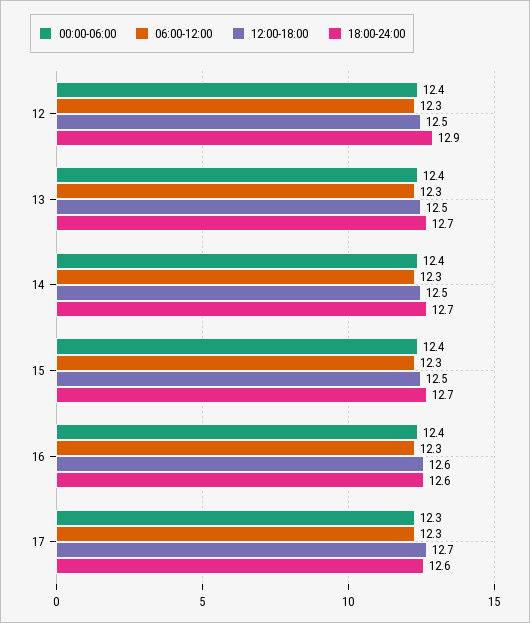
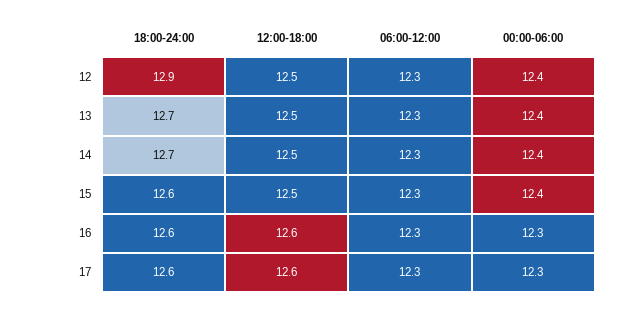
  {
    "00:00-06:00": {
      "12": 12.4,
      "13": 12.4,
      "14": 12.4,
      "15": 12.4,
-     "16": 12.4,
+     "16": 12.3,
      "17": 12.3
    },
    "06:00-12:00": {
      "12": 12.3,
      "13": 12.3,
      "14": 12.3,
      "15": 12.3,
      "16": 12.3,
      "17": 12.3
    },
    "12:00-18:00": {
      "12": 12.5,
      "13": 12.5,
      "14": 12.5,
      "15": 12.5,
      "16": 12.6,
-     "17": 12.7
+     "17": 12.6
    },
    "18:00-24:00": {
      "12": 12.9,
      "13": 12.7,
      "14": 12.7,
-     "15": 12.7,
+     "15": 12.6,
      "16": 12.6,
      "17": 12.6
    }
  }

